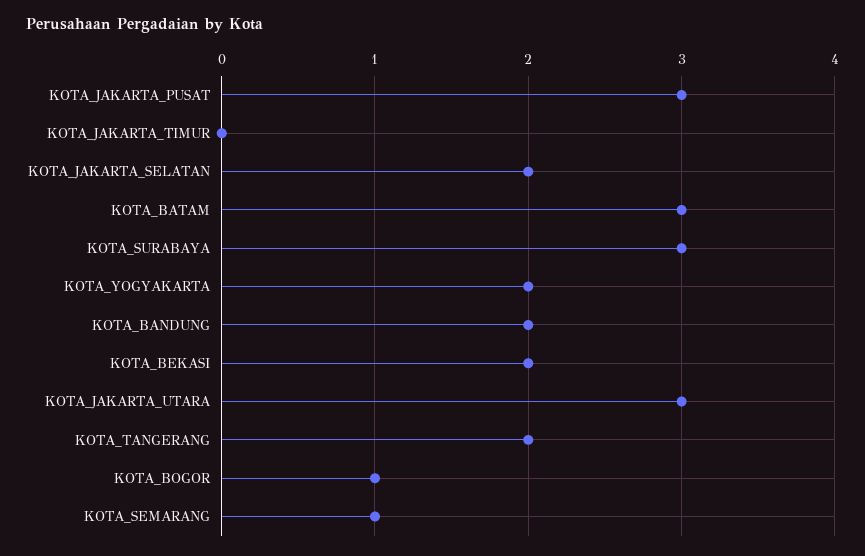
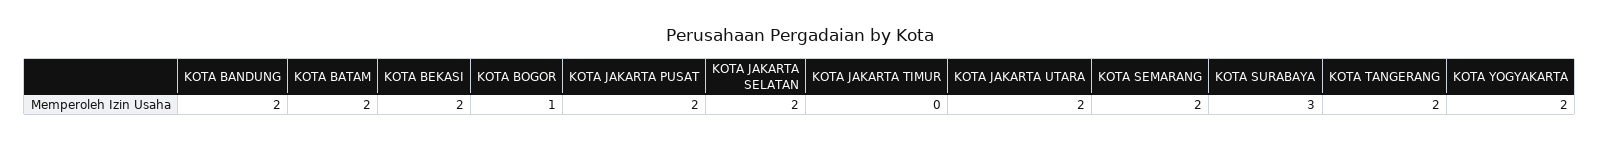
  {
-   "KOTA_JAKARTA_PUSAT": 3,
+   "KOTA_JAKARTA_PUSAT": 2,
    "KOTA_JAKARTA_TIMUR": 0,
    "KOTA_JAKARTA_SELATAN": 2,
-   "KOTA_BATAM": 3,
+   "KOTA_BATAM": 2,
    "KOTA_SURABAYA": 3,
    "KOTA_YOGYAKARTA": 2,
    "KOTA_BANDUNG": 2,
    "KOTA_BEKASI": 2,
-   "KOTA_JAKARTA_UTARA": 3,
+   "KOTA_JAKARTA_UTARA": 2,
    "KOTA_TANGERANG": 2,
    "KOTA_BOGOR": 1,
-   "KOTA_SEMARANG": 1
+   "KOTA_SEMARANG": 2
  }

